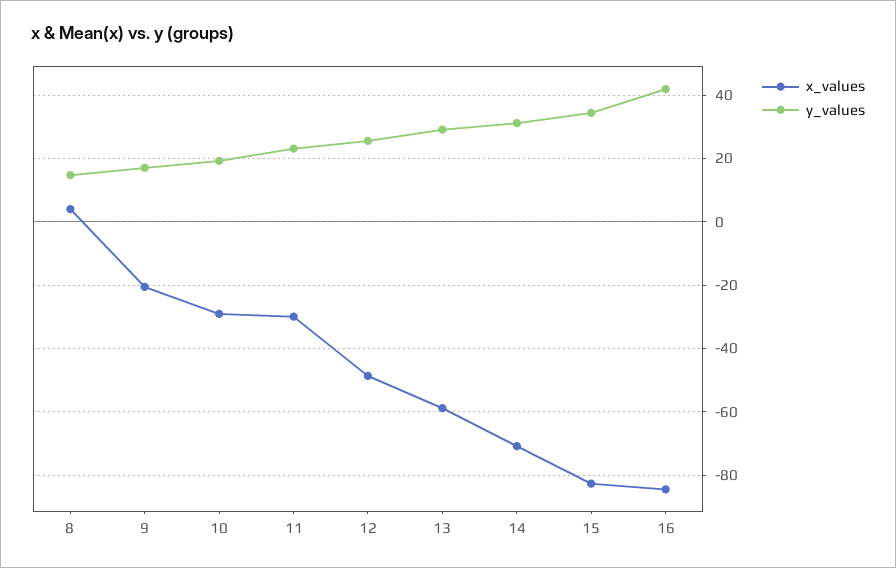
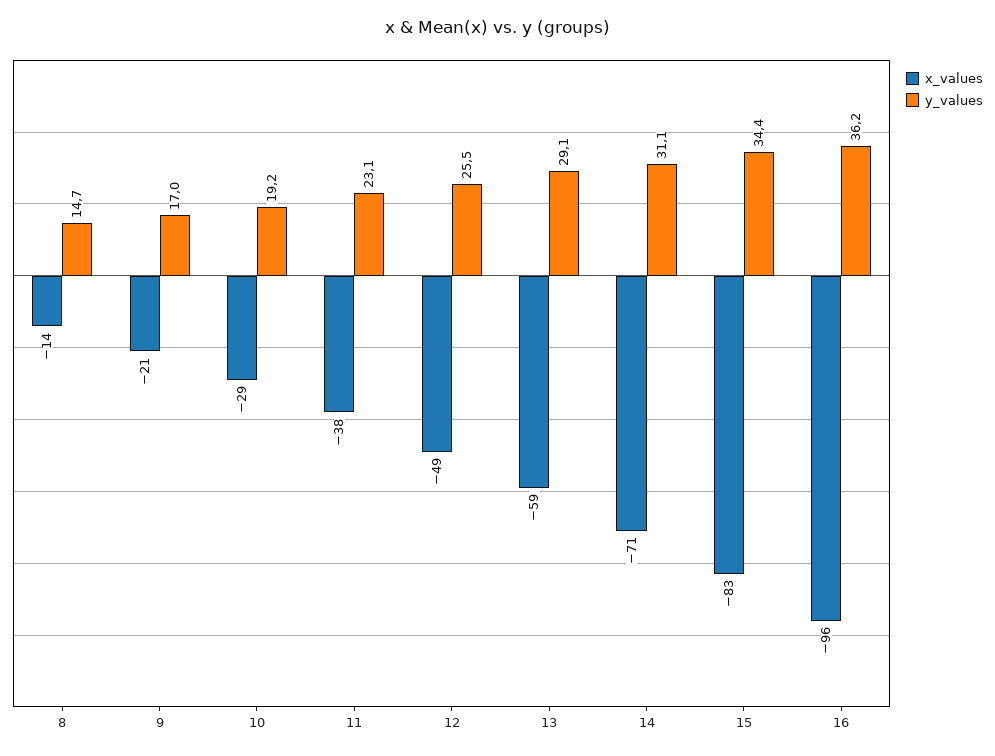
  {
    "x_values": {
-     "8": 4,
+     "8": -14,
      "9": -21,
      "10": -29,
-     "11": -30,
+     "11": -38,
      "12": -49,
      "13": -59,
      "14": -71,
      "15": -83,
-     "16": -84
+     "16": -96
    },
    "y_values": {
      "8": 14.7,
      "9": 17,
      "10": 19.2,
      "11": 23.1,
      "12": 25.5,
      "13": 29.1,
      "14": 31.1,
      "15": 34.4,
-     "16": 42
+     "16": 36.2
    }
  }

